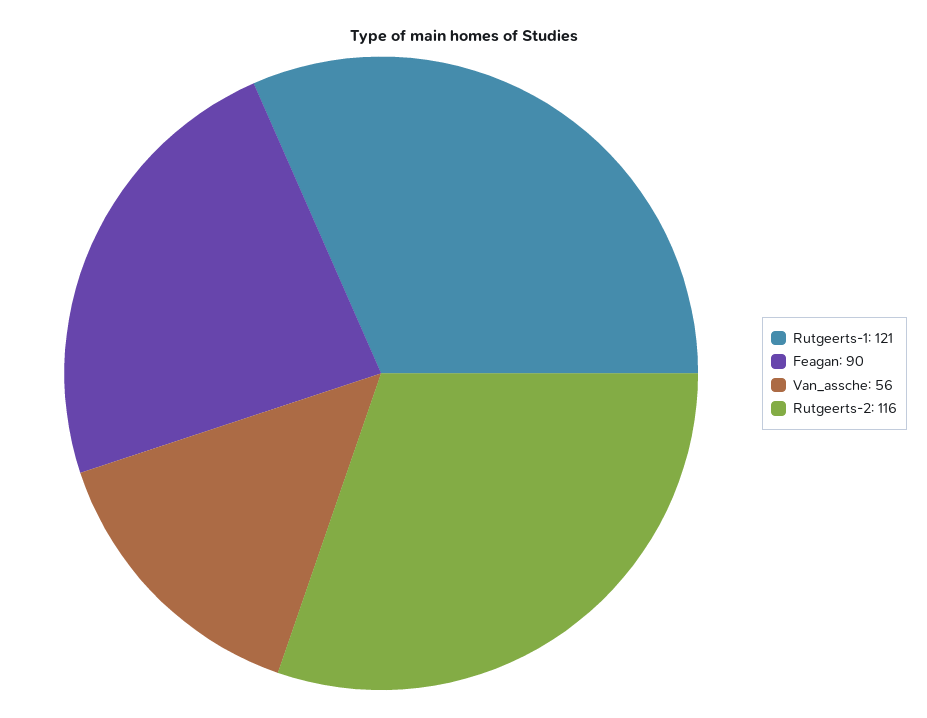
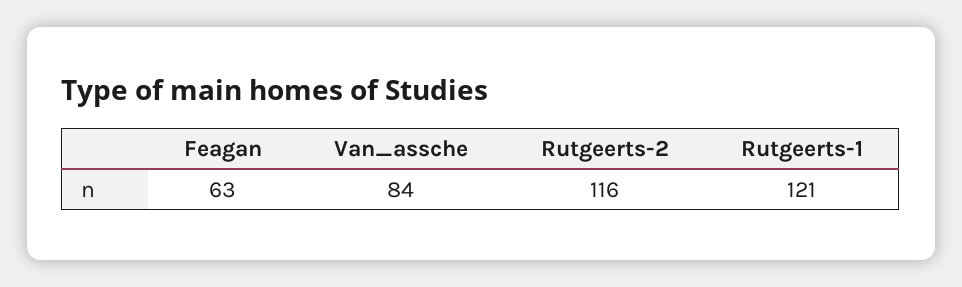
  {
    "Rutgeerts-1": 121,
-   "Feagan": 90,
+   "Feagan": 63,
-   "Van_assche": 56,
+   "Van_assche": 84,
    "Rutgeerts-2": 116
  }

